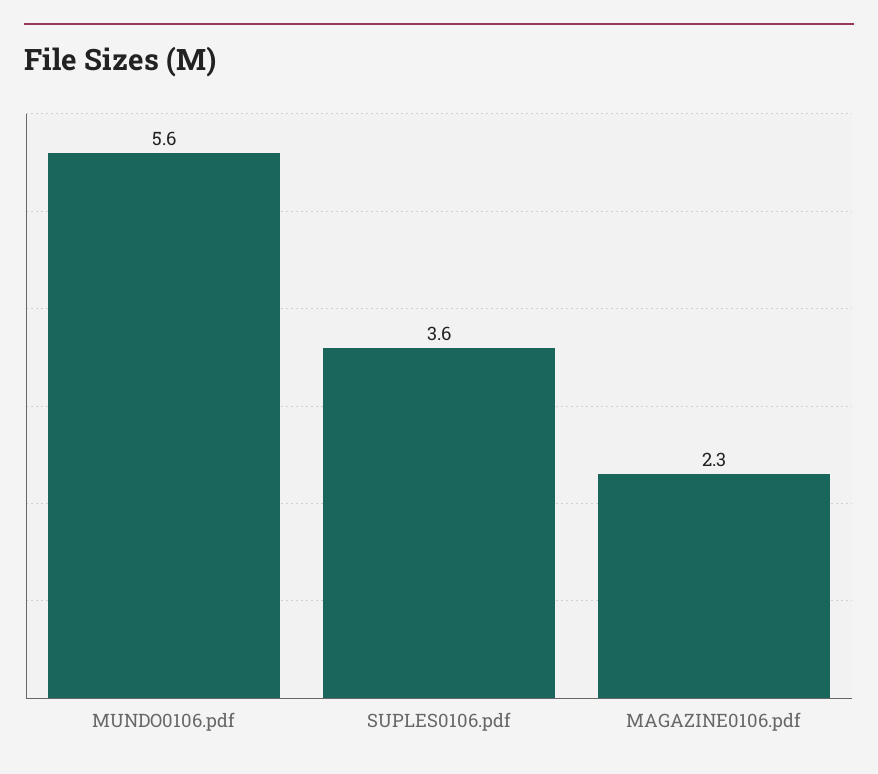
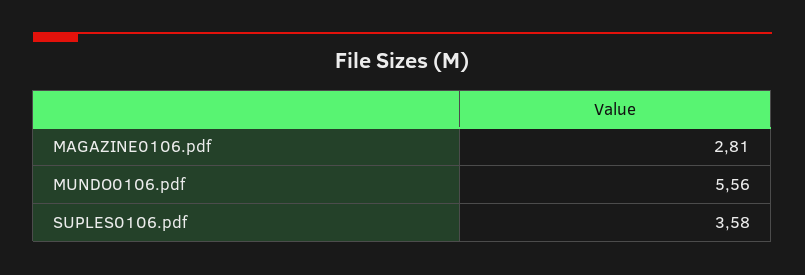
  {
    "MUNDO0106.pdf": 5.56,
    "SUPLES0106.pdf": 3.58,
-   "MAGAZINE0106.pdf": 2.3
+   "MAGAZINE0106.pdf": 2.81
  }

